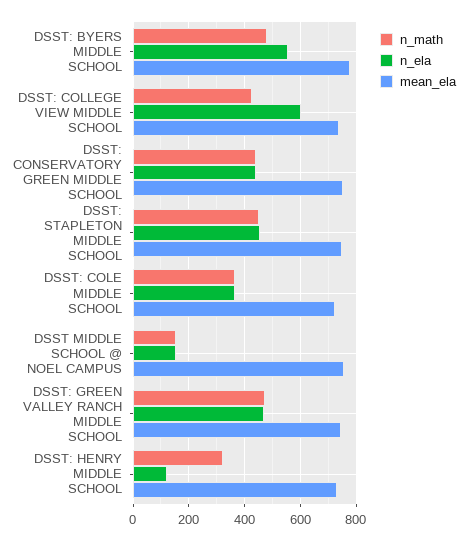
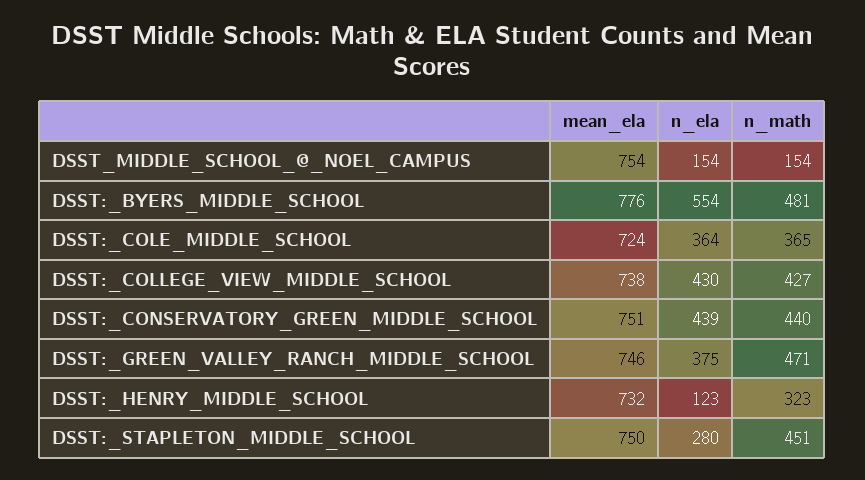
  {
    "n_math": {
      "DSST: BYERS MIDDLE SCHOOL": 481,
      "DSST: COLLEGE VIEW MIDDLE SCHOOL": 427,
      "DSST: CONSERVATORY GREEN MIDDLE SCHOOL": 440,
      "DSST: STAPLETON MIDDLE SCHOOL": 451,
      "DSST: COLE MIDDLE SCHOOL": 365,
      "DSST MIDDLE SCHOOL @ NOEL CAMPUS": 154,
      "DSST: GREEN VALLEY RANCH MIDDLE SCHOOL": 471,
      "DSST: HENRY MIDDLE SCHOOL": 323
    },
    "n_ela": {
      "DSST: BYERS MIDDLE SCHOOL": 554,
-     "DSST: COLLEGE VIEW MIDDLE SCHOOL": 600,
+     "DSST: COLLEGE VIEW MIDDLE SCHOOL": 430,
      "DSST: CONSERVATORY GREEN MIDDLE SCHOOL": 439,
-     "DSST: STAPLETON MIDDLE SCHOOL": 450,
+     "DSST: STAPLETON MIDDLE SCHOOL": 280,
      "DSST: COLE MIDDLE SCHOOL": 364,
      "DSST MIDDLE SCHOOL @ NOEL CAMPUS": 154,
-     "DSST: GREEN VALLEY RANCH MIDDLE SCHOOL": 475,
+     "DSST: GREEN VALLEY RANCH MIDDLE SCHOOL": 375,
      "DSST: HENRY MIDDLE SCHOOL": 123
    },
    "mean_ela": {
      "DSST: BYERS MIDDLE SCHOOL": 776,
      "DSST: COLLEGE VIEW MIDDLE SCHOOL": 738,
      "DSST: CONSERVATORY GREEN MIDDLE SCHOOL": 751,
      "DSST: STAPLETON MIDDLE SCHOOL": 750,
      "DSST: COLE MIDDLE SCHOOL": 724,
      "DSST MIDDLE SCHOOL @ NOEL CAMPUS": 754,
      "DSST: GREEN VALLEY RANCH MIDDLE SCHOOL": 746,
      "DSST: HENRY MIDDLE SCHOOL": 732
    }
  }

